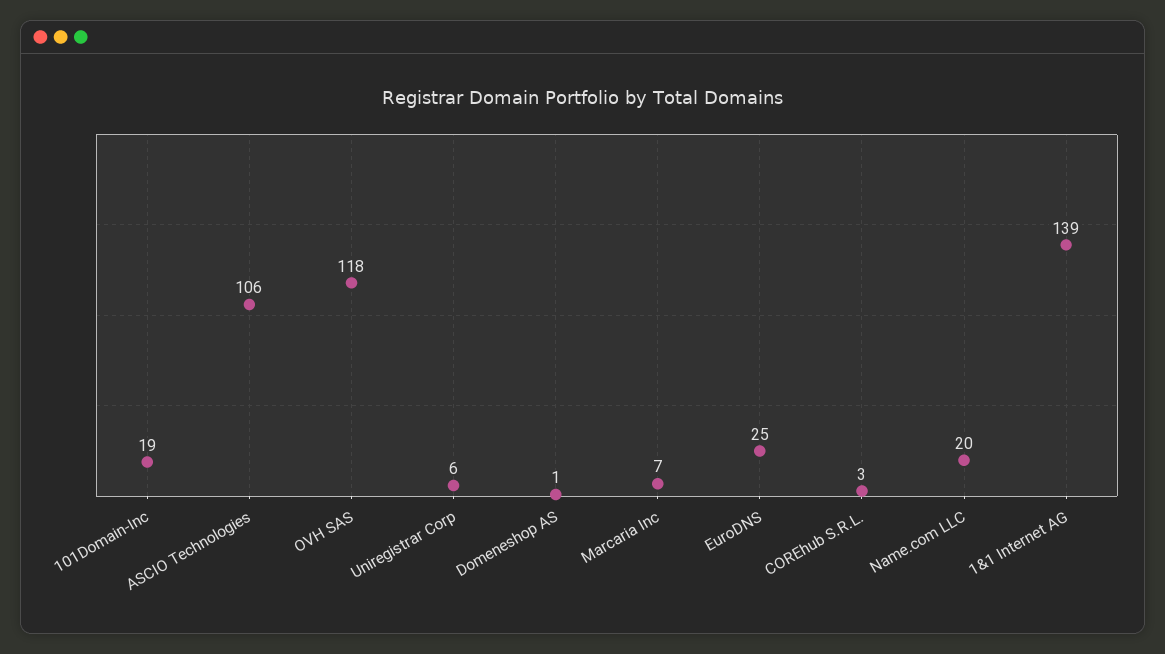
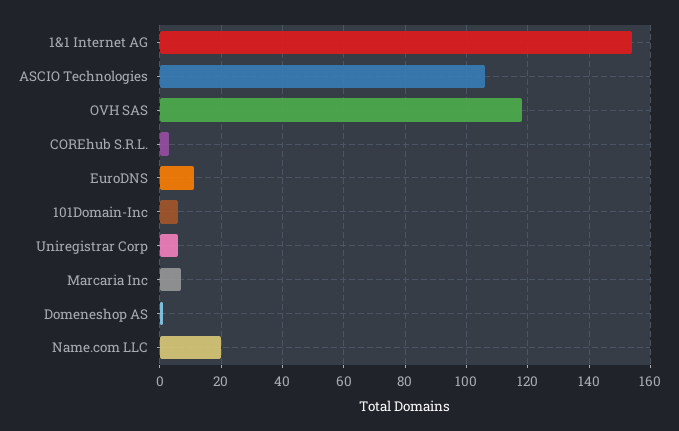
  {
-   "101Domain-Inc": 19,
+   "101Domain-Inc": 5,
    "ASCIO Technologies": 106,
    "OVH SAS": 118,
    "Uniregistrar Corp": 6,
    "Domeneshop AS": 1,
    "Marcaria Inc": 7,
-   "EuroDNS": 25,
+   "EuroDNS": 10,
    "COREhub S.R.L.": 3,
    "Name.com LLC": 20,
-   "1&1 Internet AG": 139
+   "1&1 Internet AG": 155
  }

